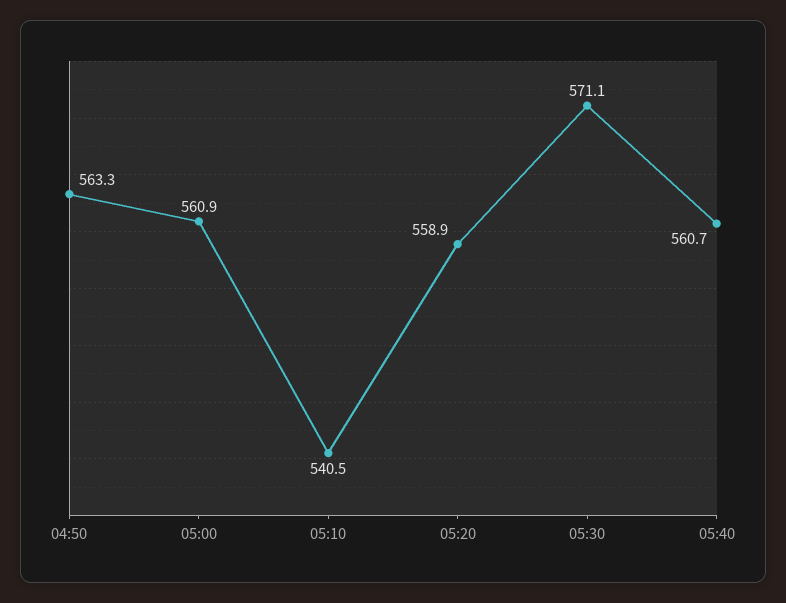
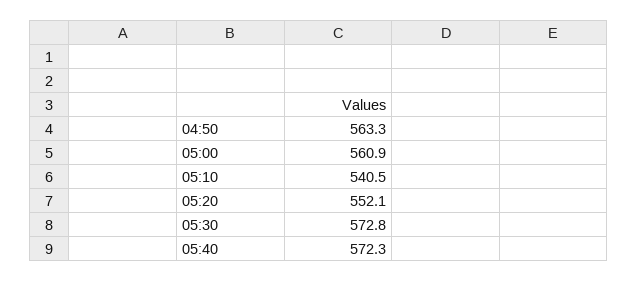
  {
    "04:50": 563.3,
    "05:00": 560.9,
    "05:10": 540.5,
-   "05:20": 558.9,
+   "05:20": 552.1,
-   "05:30": 571.1,
+   "05:30": 572.8,
-   "05:40": 560.7
+   "05:40": 572.3
  }

